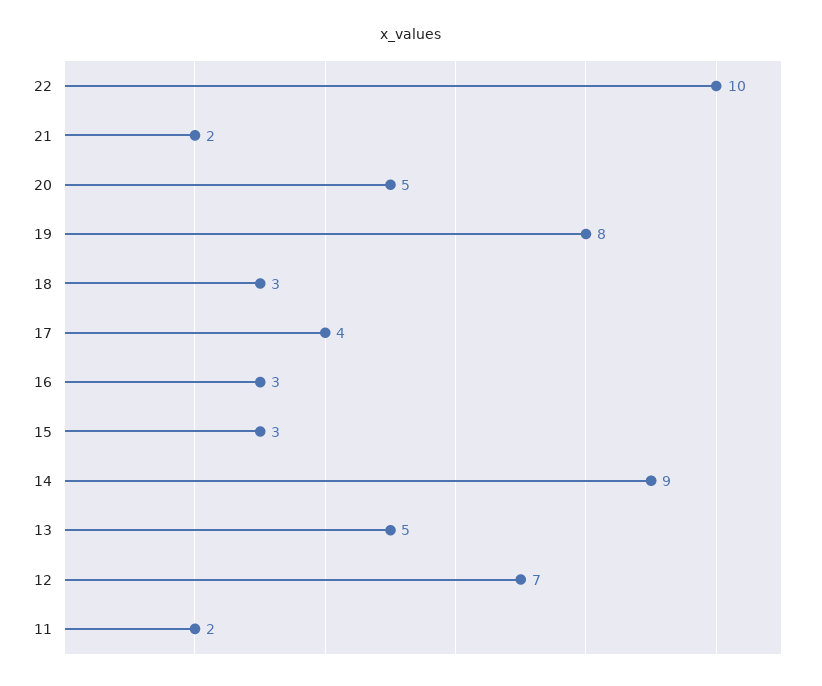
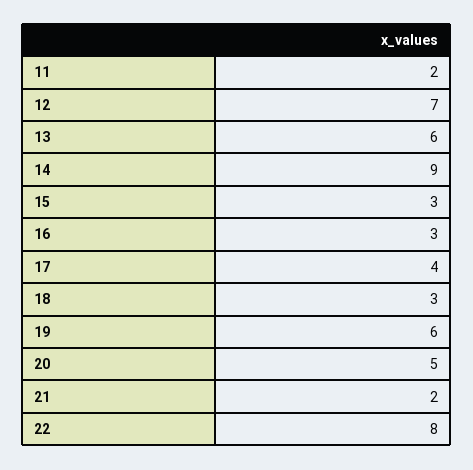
  {
-   "22": 10,
+   "22": 8,
    "21": 2,
    "20": 5,
-   "19": 8,
+   "19": 6,
    "18": 3,
    "17": 4,
    "16": 3,
    "15": 3,
    "14": 9,
-   "13": 5,
+   "13": 6,
    "12": 7,
    "11": 2
  }

